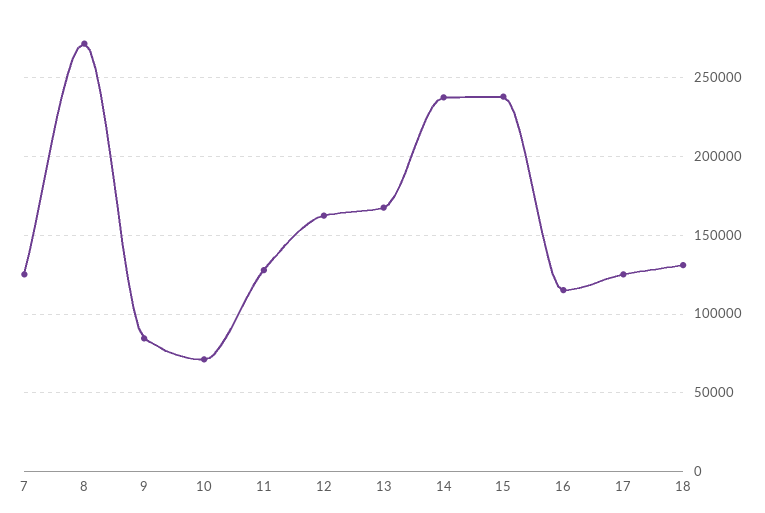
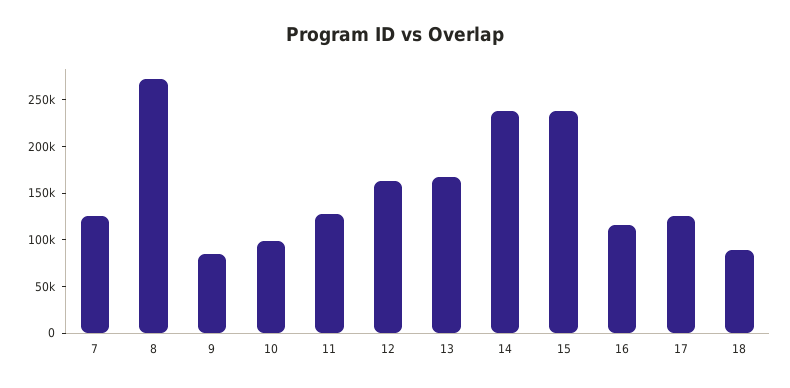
  {
    "7": 125000,
    "8": 270000,
    "9": 85000,
-   "10": 70000,
+   "10": 100000,
    "11": 130000,
    "12": 165000,
    "13": 170000,
    "14": 240000,
    "15": 240000,
    "16": 115000,
    "17": 125000,
-   "18": 130000
+   "18": 90000
  }

